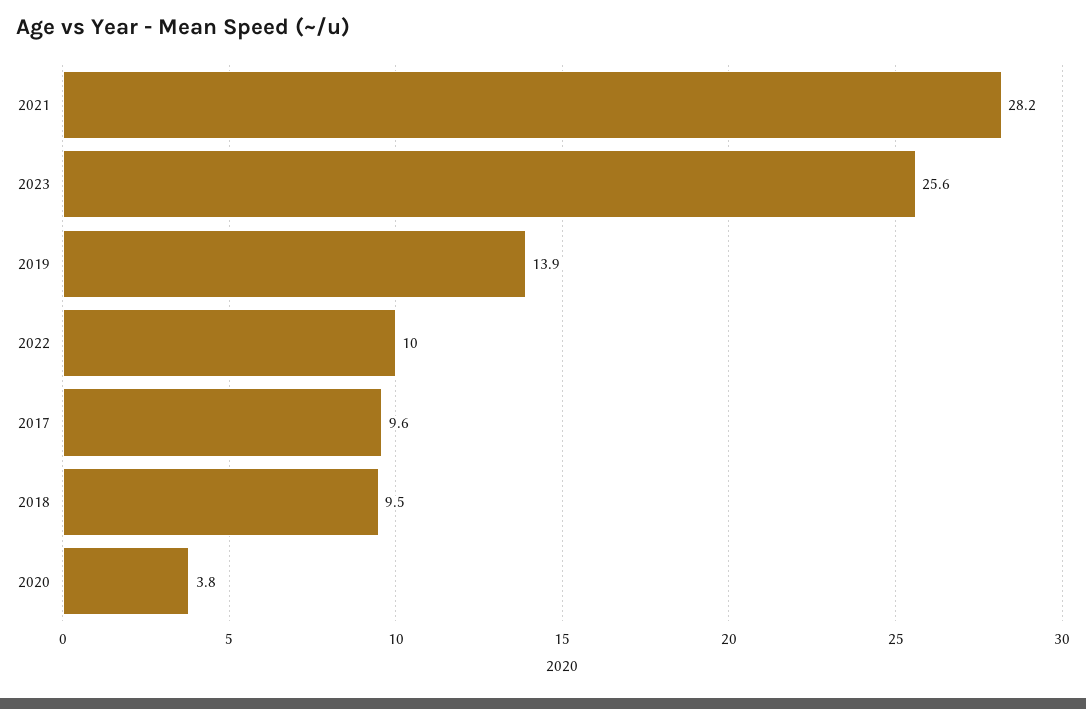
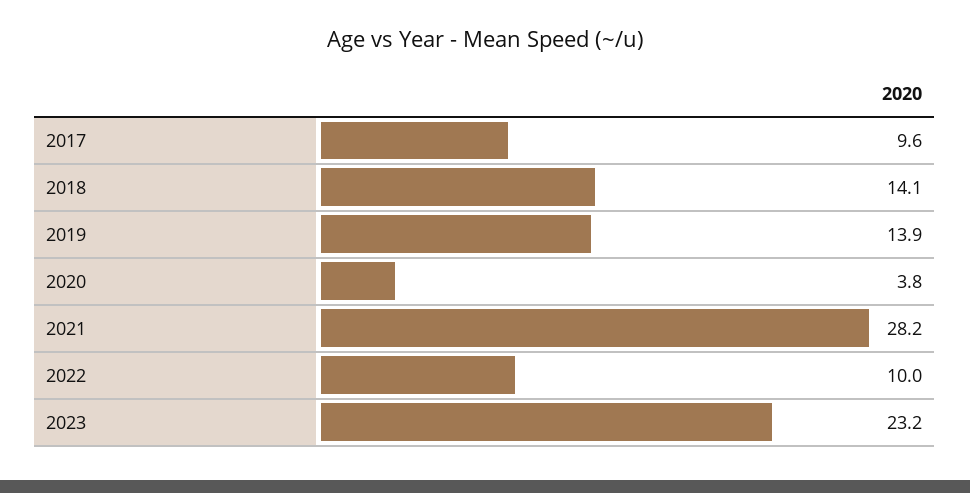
  {
    "2021": 28.2,
-   "2023": 25.6,
+   "2023": 23.2,
    "2019": 13.9,
    "2022": 10,
    "2017": 9.6,
-   "2018": 9.5,
+   "2018": 14.1,
    "2020": 3.8
  }

